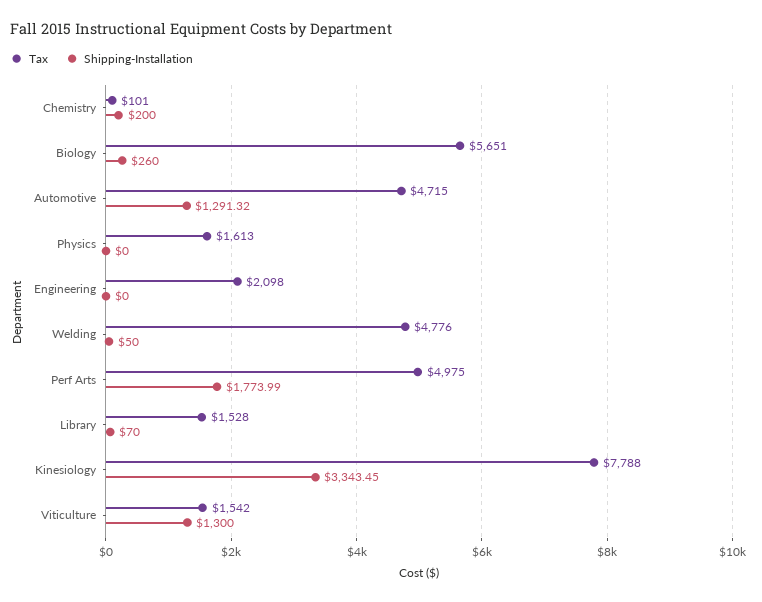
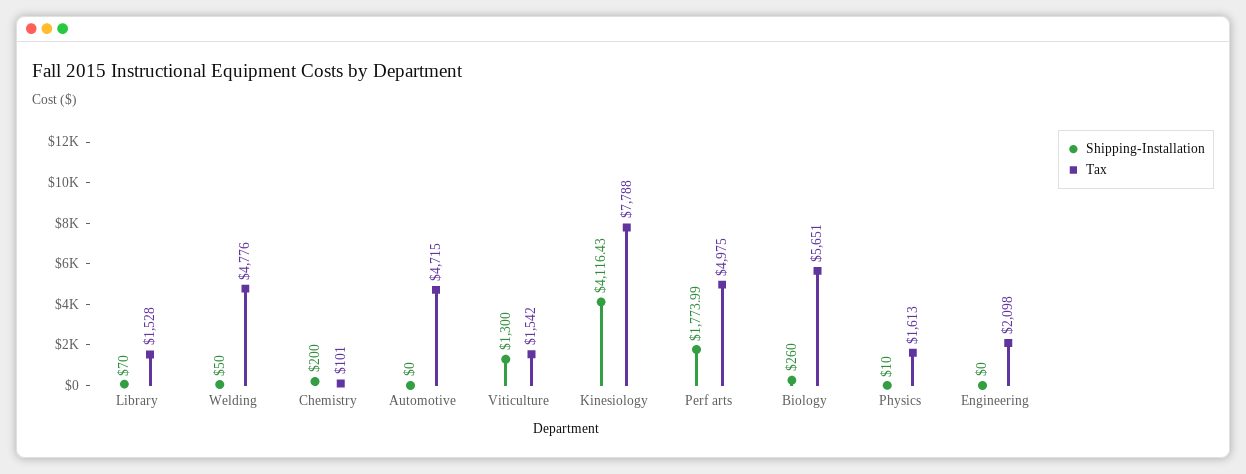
  {
    "Tax": {
      "Chemistry": 101,
      "Biology": 5651,
      "Automotive": 4715,
      "Physics": 1613,
      "Engineering": 2098,
      "Welding": 4776,
      "Perf Arts": 4975,
      "Library": 1528,
      "Kinesiology": 7788,
      "Viticulture": 1542
    },
    "Shipping-Installation": {
      "Chemistry": 200,
      "Biology": 260,
-     "Automotive": 1291.32,
+     "Automotive": 0,
-     "Physics": 0,
+     "Physics": 10,
      "Engineering": 0,
      "Welding": 50,
      "Perf Arts": 1773.99,
      "Library": 70,
-     "Kinesiology": 3343.45,
+     "Kinesiology": 4116.43,
      "Viticulture": 1300
    }
  }

